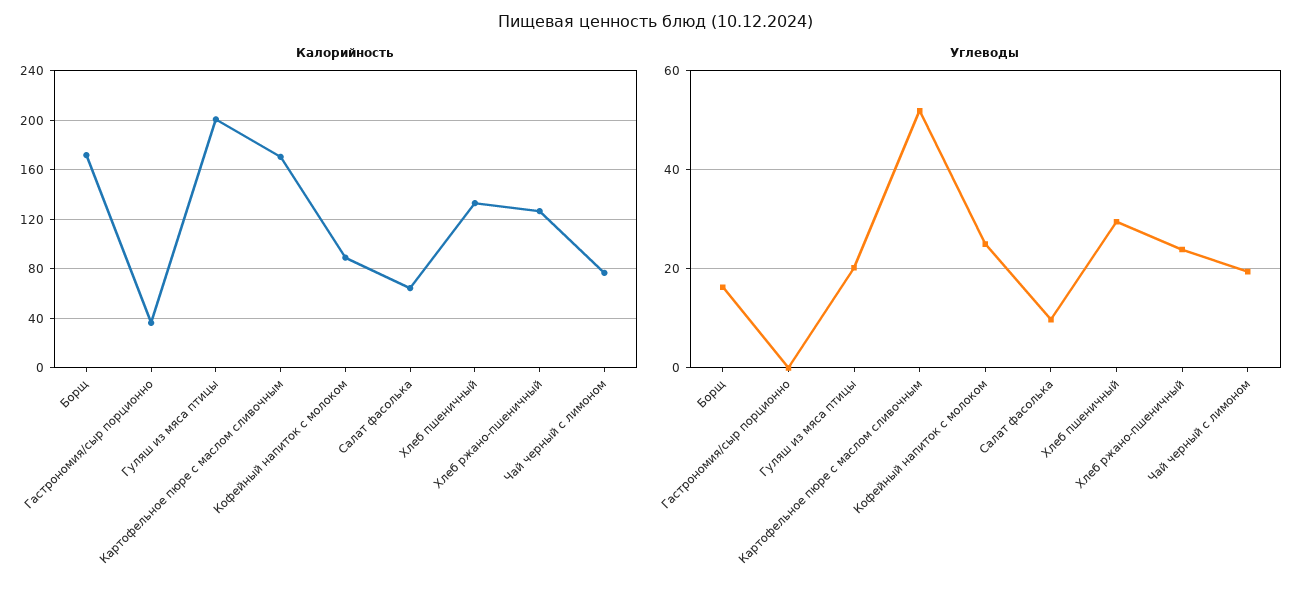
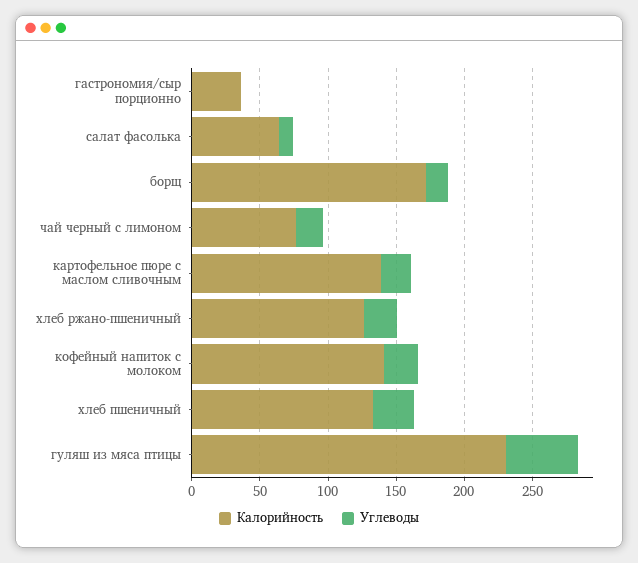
  {
    "Калорийность": {
      "Борщ": 170,
      "Гастрономия/сыр порционно": 35,
-     "Гуляш из мяса птицы": 200,
+     "Гуляш из мяса птицы": 230,
-     "Картофельное пюре с маслом сливочным": 170,
+     "Картофельное пюре с маслом сливочным": 140,
-     "Кофейный напиток с молоком": 90,
+     "Кофейный напиток с молоком": 140,
      "Салат фасолька": 65,
      "Хлеб пшеничный": 135,
      "Хлеб ржано-пшеничный": 125,
      "Чай черный с лимоном": 75
    },
    "Углеводы": {
      "Борщ": 16,
      "Гастрономия/сыр порционно": 0,
-     "Гуляш из мяса птицы": 20,
+     "Гуляш из мяса птицы": 50,
-     "Картофельное пюре с маслом сливочным": 52,
+     "Картофельное пюре с маслом сливочным": 20,
      "Кофейный напиток с молоком": 26,
      "Салат фасолька": 10,
      "Хлеб пшеничный": 30,
      "Хлеб ржано-пшеничный": 24,
      "Чай черный с лимоном": 20
    }
  }

